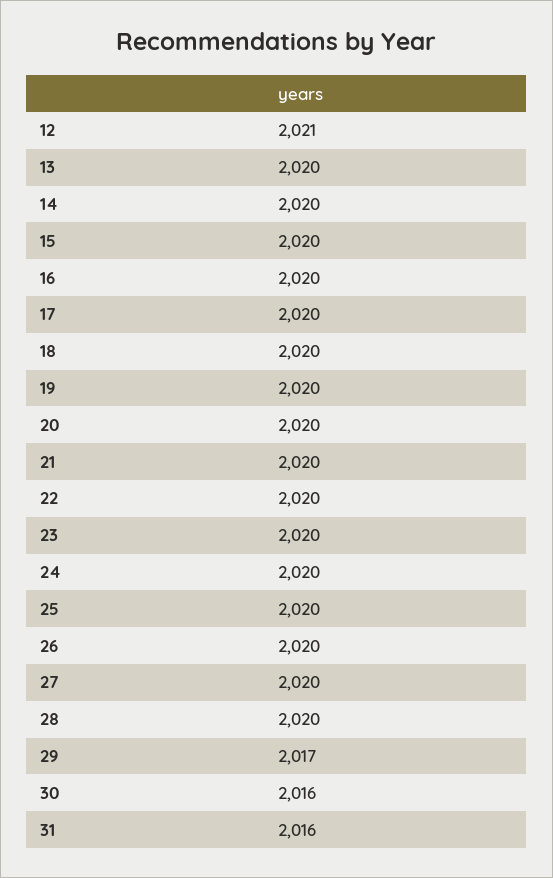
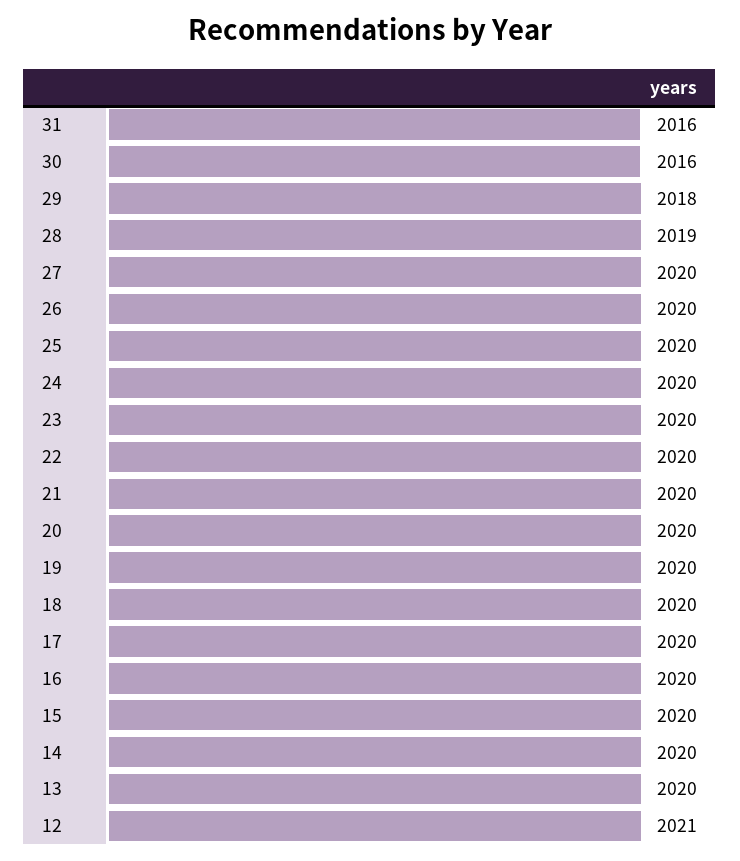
  {
    "12": 2021,
    "13": 2020,
    "14": 2020,
    "15": 2020,
    "16": 2020,
    "17": 2020,
    "18": 2020,
    "19": 2020,
    "20": 2020,
    "21": 2020,
    "22": 2020,
    "23": 2020,
    "24": 2020,
    "25": 2020,
    "26": 2020,
    "27": 2020,
-   "28": 2020,
+   "28": 2019,
-   "29": 2017,
+   "29": 2018,
    "30": 2016,
    "31": 2016
  }

